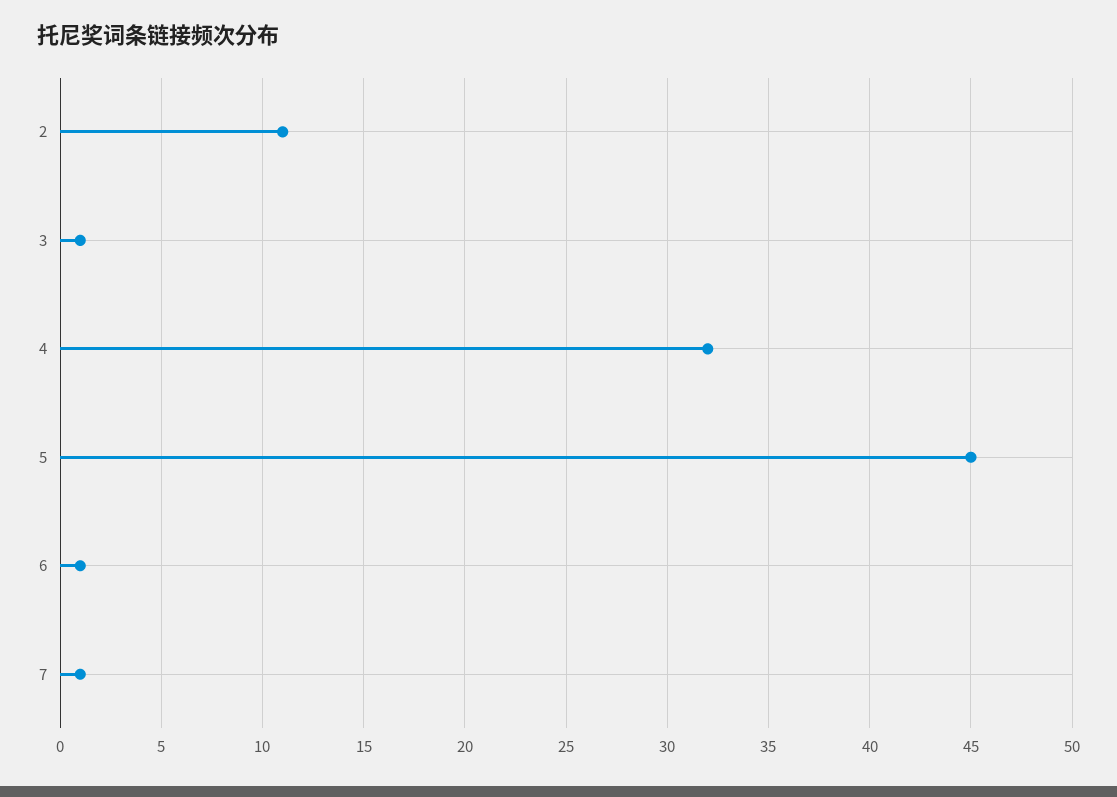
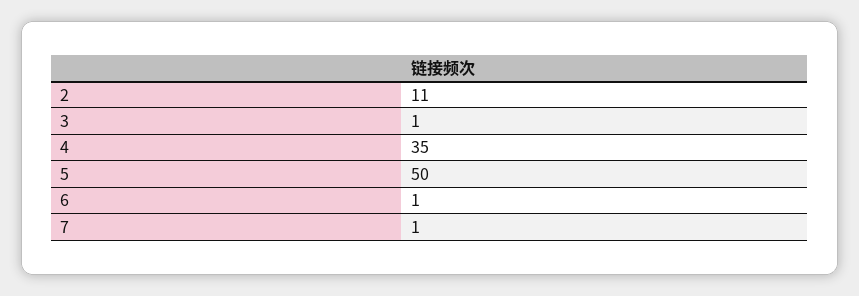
  {
    "2": 11,
    "3": 1,
-   "4": 32,
+   "4": 35,
-   "5": 45,
+   "5": 50,
    "6": 1,
    "7": 1
  }

